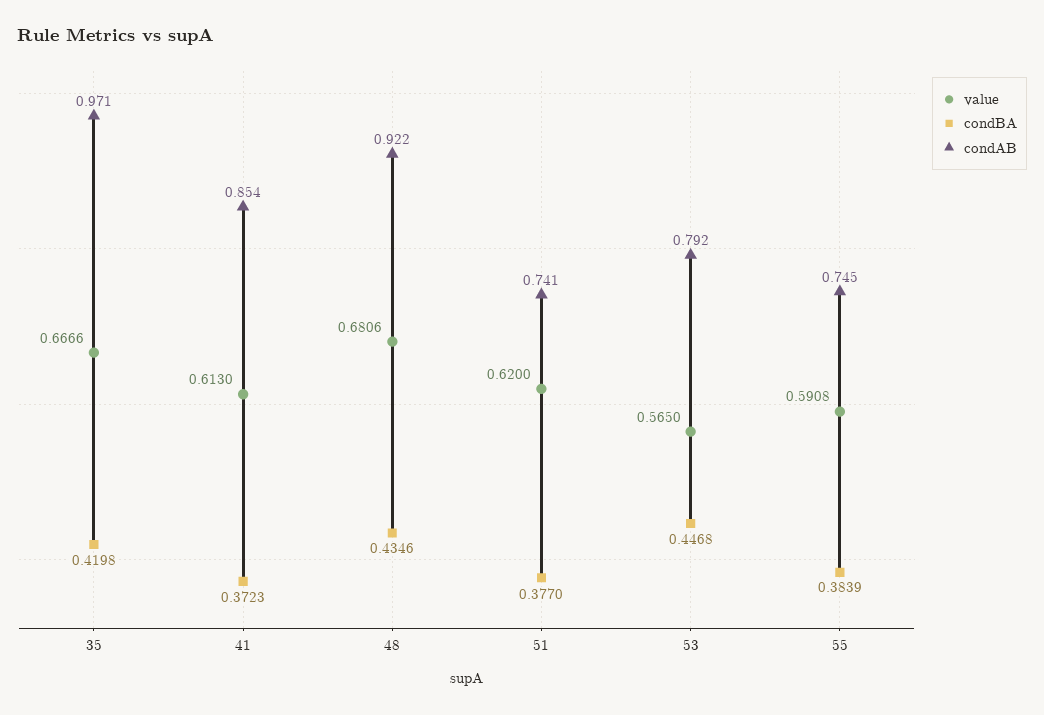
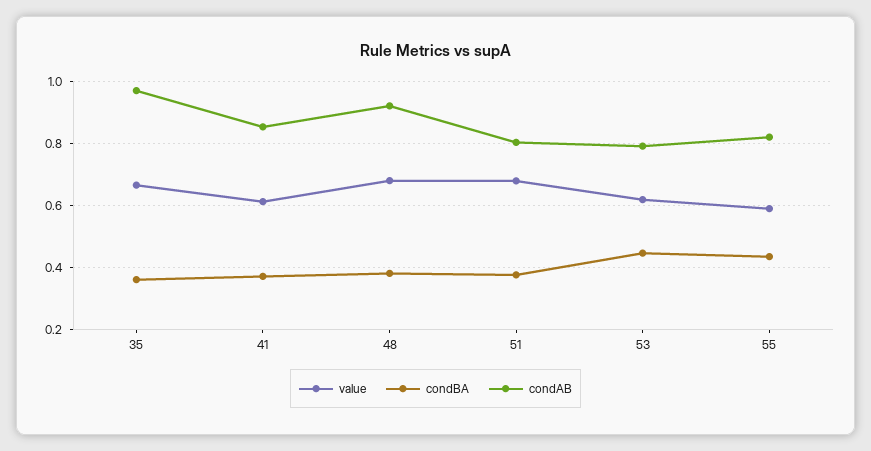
  {
    "value": {
      "35": 0.6666,
      "41": 0.613,
      "48": 0.6806,
-     "51": 0.62,
+     "51": 0.68,
-     "53": 0.565,
+     "53": 0.62,
      "55": 0.5908
    },
    "condBA": {
-     "35": 0.4198,
+     "35": 0.36,
      "41": 0.3723,
-     "48": 0.4346,
+     "48": 0.38,
      "51": 0.377,
      "53": 0.4468,
-     "55": 0.3839
+     "55": 0.44
    },
    "condAB": {
      "35": 0.971,
      "41": 0.854,
      "48": 0.922,
-     "51": 0.741,
+     "51": 0.8,
      "53": 0.792,
-     "55": 0.745
+     "55": 0.82
    }
  }

